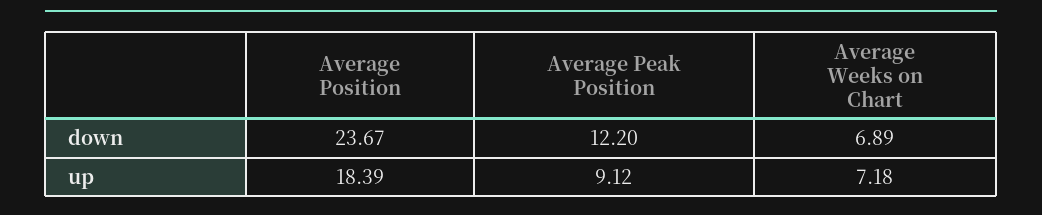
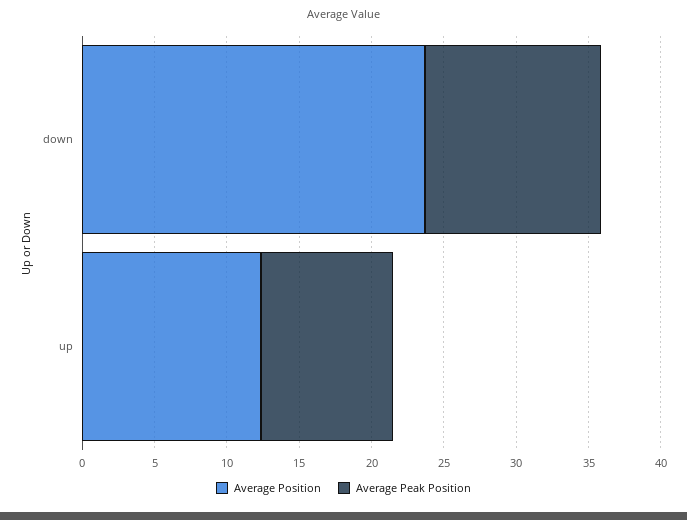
  {
    "Average Position": {
      "down": 23.67,
-     "up": 18.39
+     "up": 12
    },
    "Average Peak Position": {
      "down": 12.2,
      "up": 9.12
-   },
+   }
-   "Average Weeks on Chart": {
-     "down": 6.89,
-     "up": 7.18
-   }
  }

